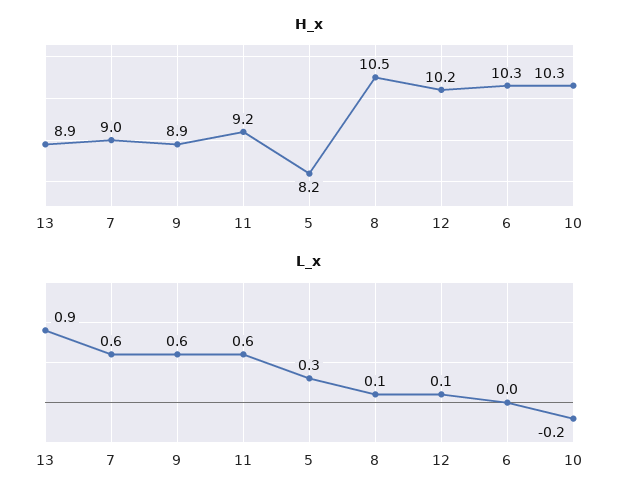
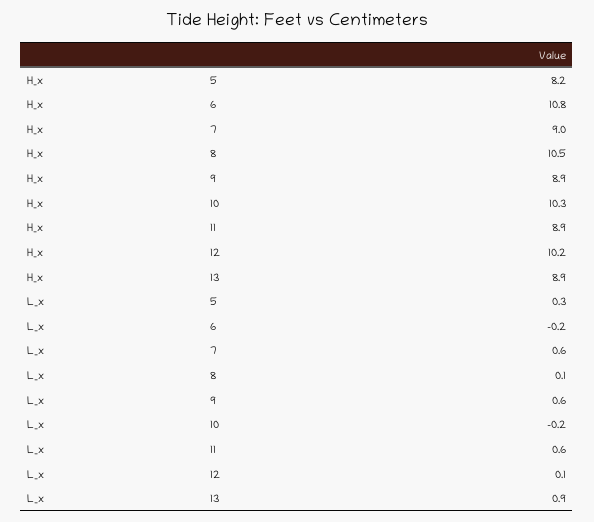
  {
    "H_x": {
      "13": 8.9,
      "7": 9,
      "9": 8.9,
-     "11": 9.2,
+     "11": 8.9,
      "5": 8.2,
      "8": 10.5,
      "12": 10.2,
-     "6": 10.3,
+     "6": 10.8,
      "10": 10.3
    },
    "L_x": {
      "13": 0.9,
      "7": 0.6,
      "9": 0.6,
      "11": 0.6,
      "5": 0.3,
      "8": 0.1,
      "12": 0.1,
-     "6": 0,
+     "6": -0.2,
      "10": -0.2
    }
  }

